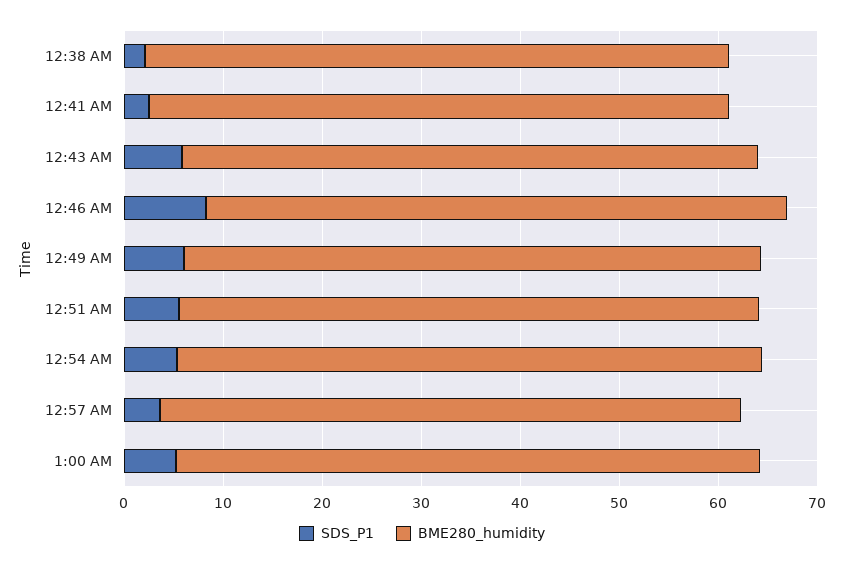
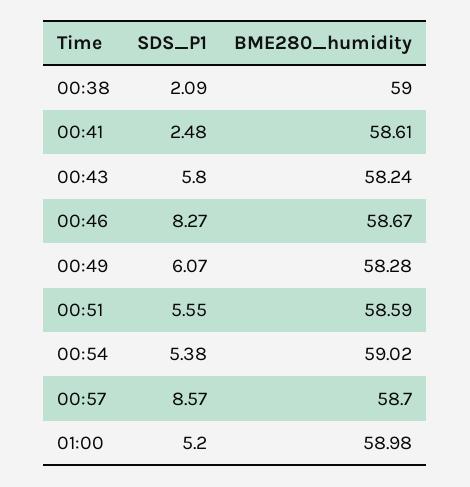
  {
    "SDS_P1": {
      "12:38 AM": 2.09,
      "12:41 AM": 2.48,
      "12:43 AM": 5.8,
      "12:46 AM": 8.27,
      "12:49 AM": 6.07,
      "12:51 AM": 5.55,
      "12:54 AM": 5.38,
-     "12:57 AM": 4,
+     "12:57 AM": 8.57,
      "1:00 AM": 5.2
    },
    "BME280_humidity": {
      "12:38 AM": 59,
      "12:41 AM": 58.61,
      "12:43 AM": 58.24,
      "12:46 AM": 58.67,
      "12:49 AM": 58.28,
      "12:51 AM": 58.59,
      "12:54 AM": 59.02,
      "12:57 AM": 58.7,
      "1:00 AM": 58.98
    }
  }

